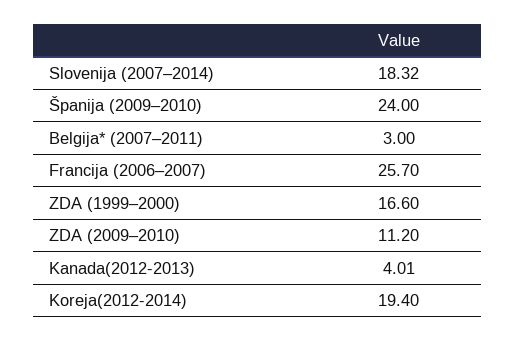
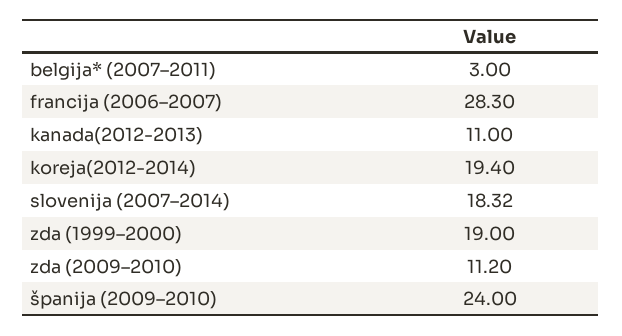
  {
    "Slovenija (2007–2014)": 18.32,
    "Španija (2009–2010)": 24,
    "Belgija* (2007–2011)": 3,
-   "Francija (2006–2007)": 25.7,
+   "Francija (2006–2007)": 28.3,
-   "ZDA (1999–2000)": 16.6,
+   "ZDA (1999–2000)": 19,
    "ZDA (2009–2010)": 11.2,
-   "Kanada(2012-2013)": 4.01,
+   "Kanada(2012-2013)": 11,
    "Koreja(2012-2014)": 19.4
  }

